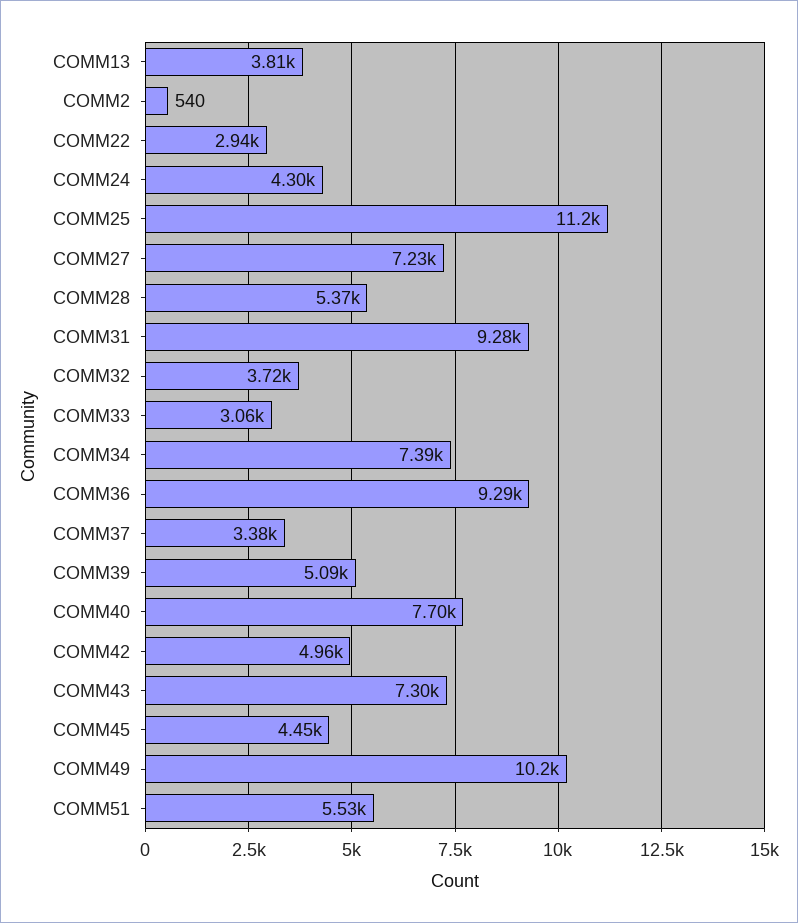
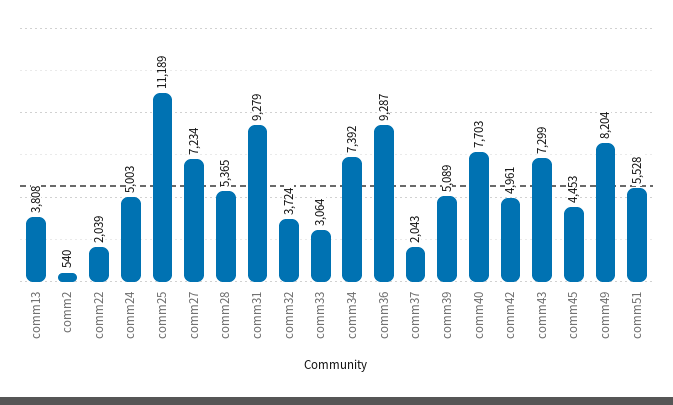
  {
    "COMM13": 3808,
    "COMM2": 540,
-   "COMM22": 2940,
+   "COMM22": 2039,
-   "COMM24": 4300,
+   "COMM24": 5003,
    "COMM25": 11189,
    "COMM27": 7234,
    "COMM28": 5365,
    "COMM31": 9279,
    "COMM32": 3724,
    "COMM33": 3064,
    "COMM34": 7392,
    "COMM36": 9287,
-   "COMM37": 3380,
+   "COMM37": 2043,
    "COMM39": 5089,
    "COMM40": 7703,
    "COMM42": 4961,
    "COMM43": 7299,
    "COMM45": 4453,
-   "COMM49": 10200,
+   "COMM49": 8204,
    "COMM51": 5528
  }

